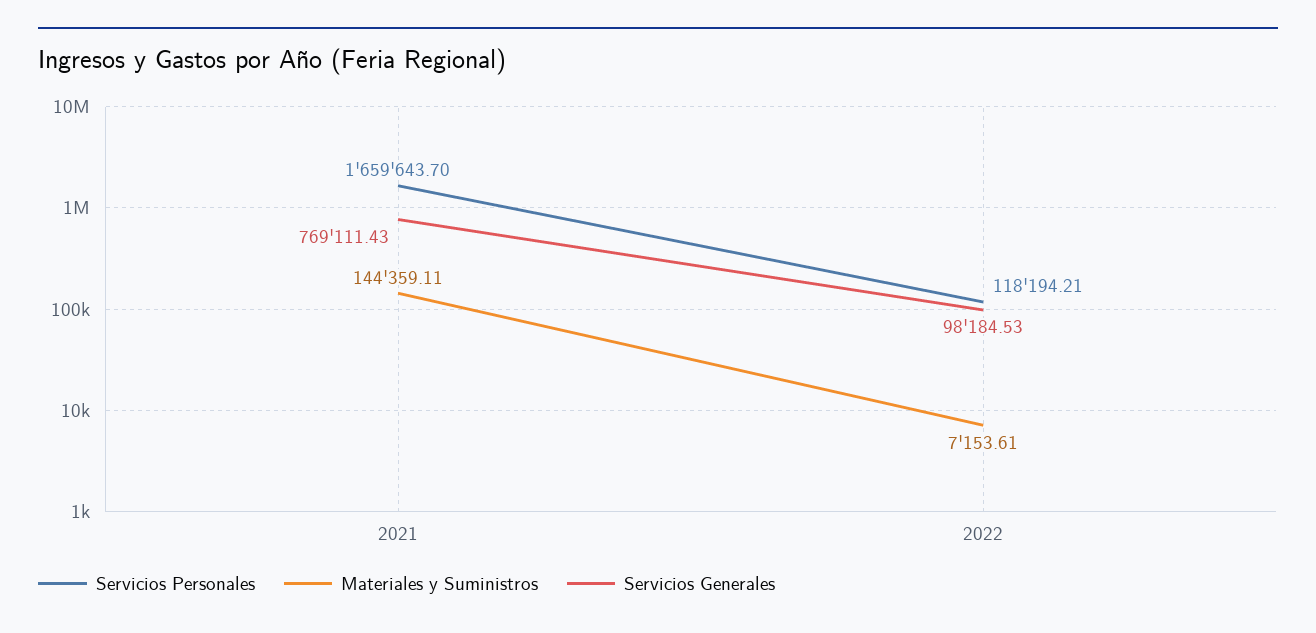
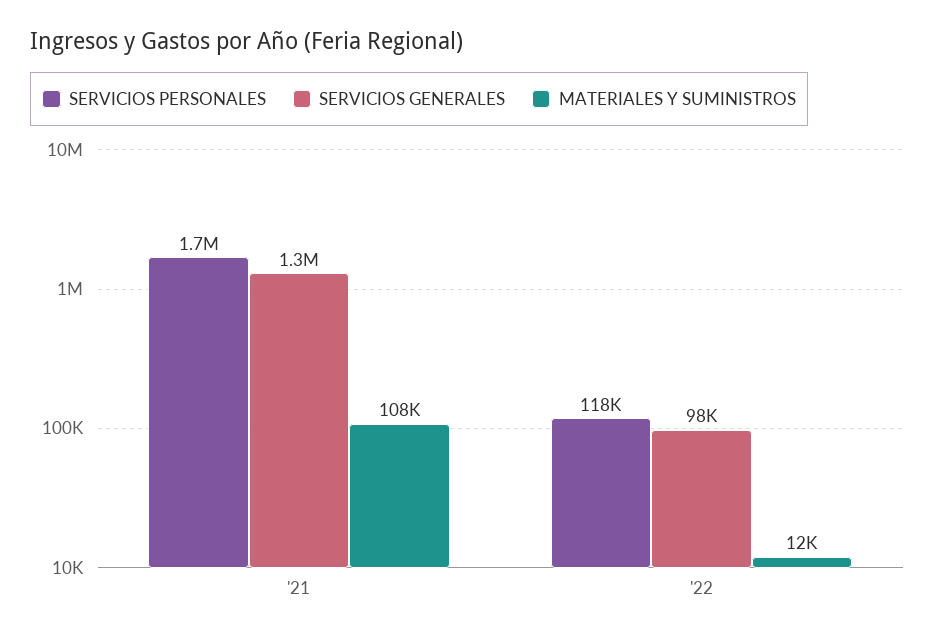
  {
    "Servicios Personales": {
      "2021": 1659643.7,
      "2022": 118194.21
    },
    "Materiales y Suministros": {
-     "2021": 144359.11,
+     "2021": 108000,
-     "2022": 7153.61
+     "2022": 12000
    },
    "Servicios Generales": {
-     "2021": 769111.43,
+     "2021": 1300000,
      "2022": 98184.53
    }
  }

